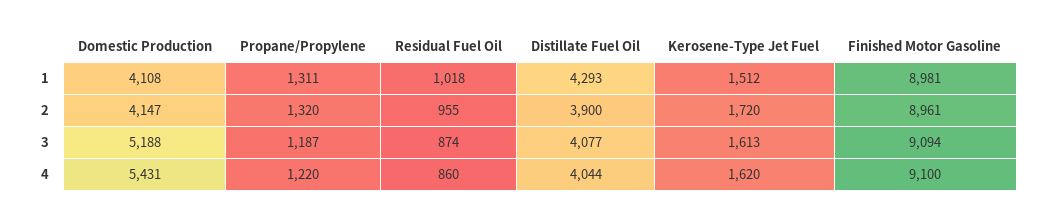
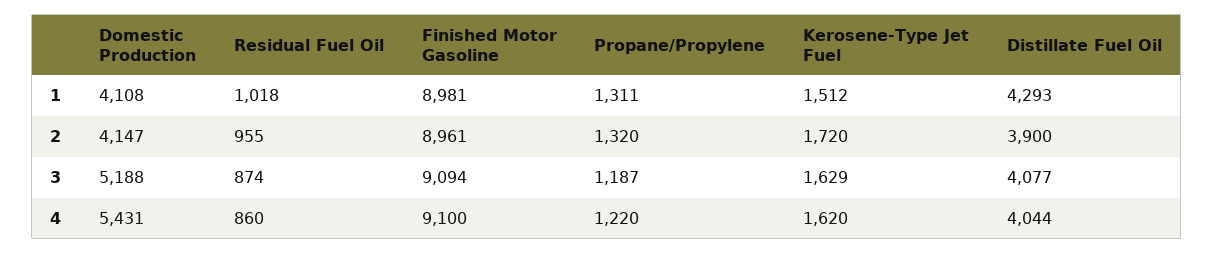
  {
    "Domestic Production": {
      "1": 4108,
      "2": 4147,
      "3": 5188,
      "4": 5431
    },
    "Propane/Propylene": {
      "1": 1311,
      "2": 1320,
      "3": 1187,
      "4": 1220
    },
    "Residual Fuel Oil": {
      "1": 1018,
      "2": 955,
      "3": 874,
      "4": 860
    },
    "Distillate Fuel Oil": {
      "1": 4293,
      "2": 3900,
      "3": 4077,
      "4": 4044
    },
    "Kerosene-Type Jet Fuel": {
      "1": 1512,
      "2": 1720,
-     "3": 1613,
+     "3": 1629,
      "4": 1620
    },
    "Finished Motor Gasoline": {
      "1": 8981,
      "2": 8961,
      "3": 9094,
      "4": 9100
    }
  }

